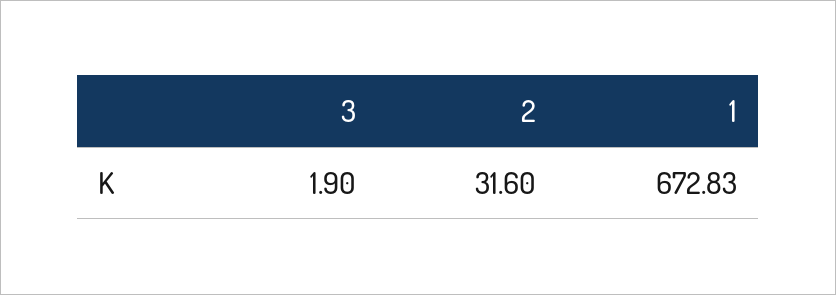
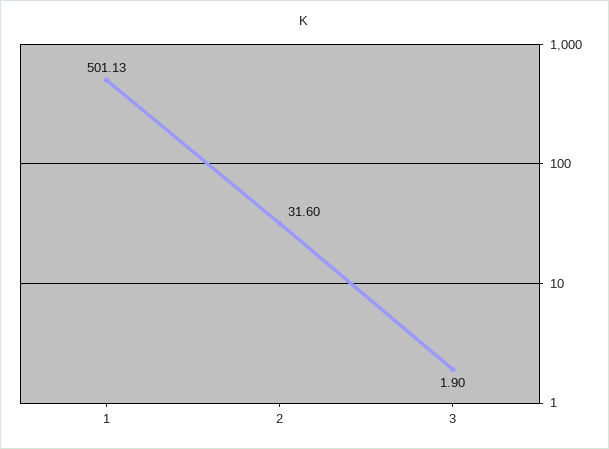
  {
    "3": 1.9,
    "2": 31.6,
-   "1": 672.83
+   "1": 501.13
  }

